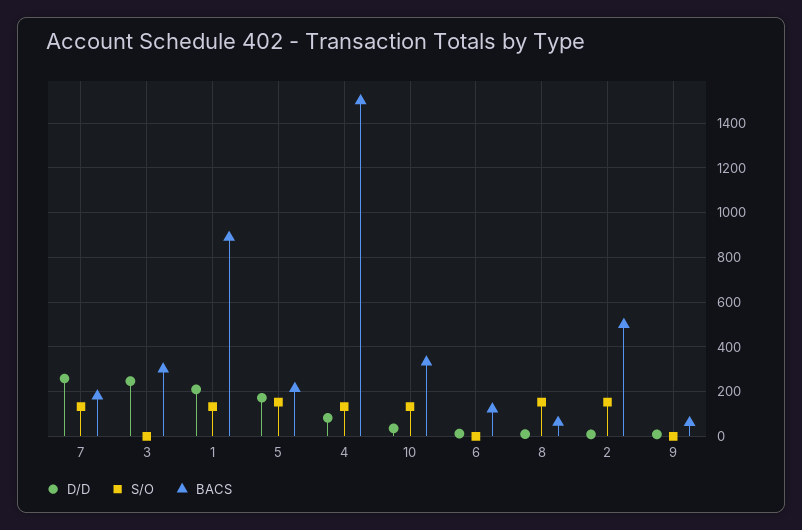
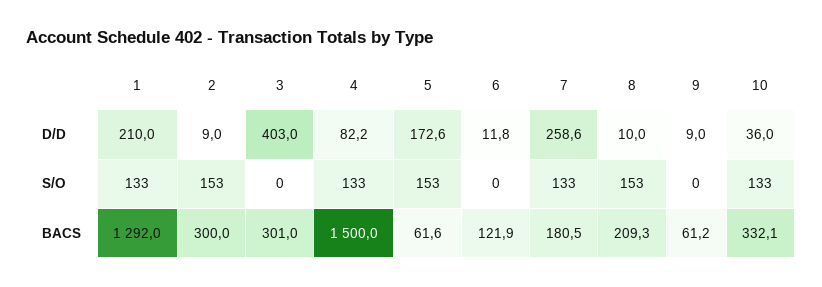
  {
    "D/D": {
      "7": 258.6,
-     "3": 250,
+     "3": 403,
      "1": 210,
      "5": 172.6,
      "4": 82.2,
      "10": 36,
      "6": 11.8,
      "8": 10,
      "2": 9,
      "9": 9
    },
    "S/O": {
      "7": 133,
      "3": 0,
      "1": 133,
      "5": 153,
      "4": 133,
      "10": 133,
      "6": 0,
      "8": 153,
      "2": 153,
      "9": 0
    },
    "BACS": {
      "7": 180.5,
      "3": 301,
-     "1": 900,
+     "1": 1292,
-     "5": 200,
+     "5": 61.6,
      "4": 1500,
      "10": 332.1,
      "6": 121.9,
-     "8": 50,
+     "8": 209.3,
-     "2": 500,
+     "2": 300,
      "9": 61.2
    }
  }

